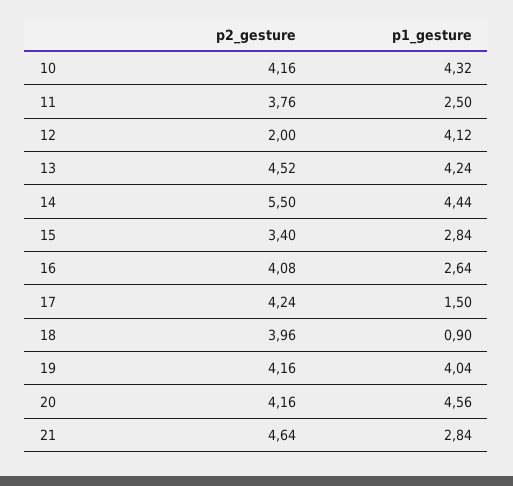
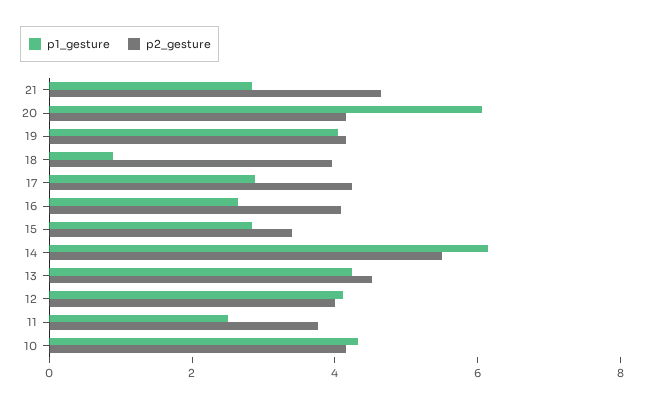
  {
    "p2_gesture": {
      "10": 4.16,
      "11": 3.76,
-     "12": 2,
+     "12": 4,
      "13": 4.52,
      "14": 5.5,
      "15": 3.4,
      "16": 4.08,
      "17": 4.24,
      "18": 3.96,
      "19": 4.16,
      "20": 4.16,
      "21": 4.64
    },
    "p1_gesture": {
      "10": 4.32,
      "11": 2.5,
      "12": 4.12,
      "13": 4.24,
-     "14": 4.44,
+     "14": 6,
      "15": 2.84,
      "16": 2.64,
-     "17": 1.5,
+     "17": 3,
      "18": 0.9,
      "19": 4.04,
-     "20": 4.56,
+     "20": 6,
      "21": 2.84
    }
  }

